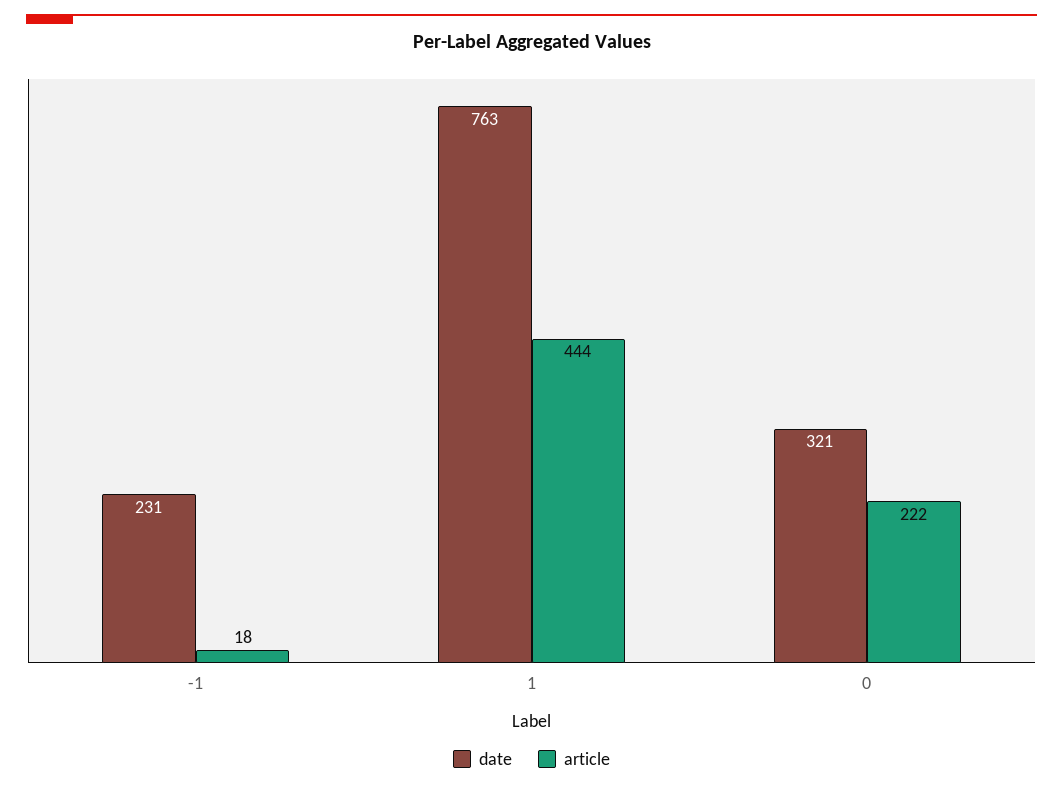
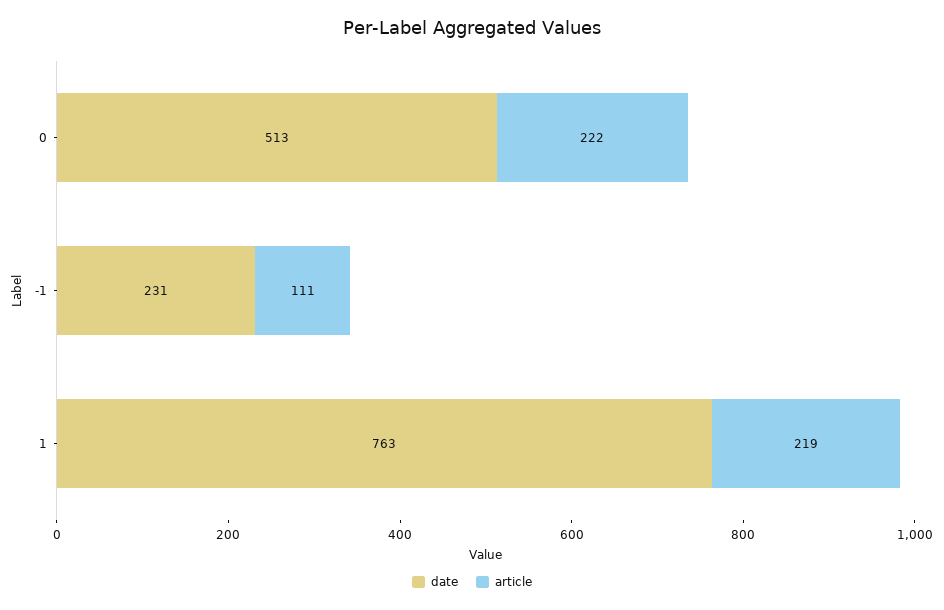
  {
    "date": {
      "-1": 231,
      "1": 763,
-     "0": 321
+     "0": 513
    },
    "article": {
-     "-1": 18,
+     "-1": 111,
-     "1": 444,
+     "1": 219,
      "0": 222
    }
  }

